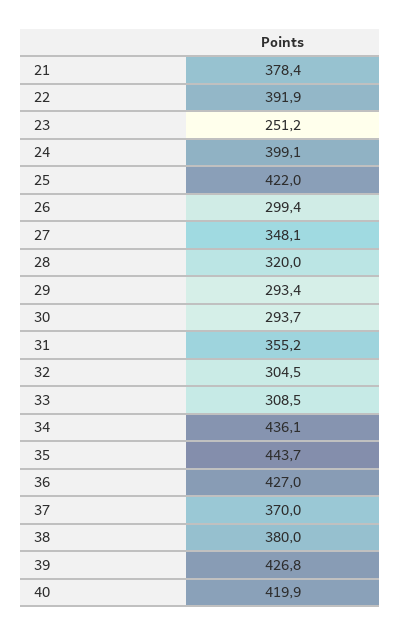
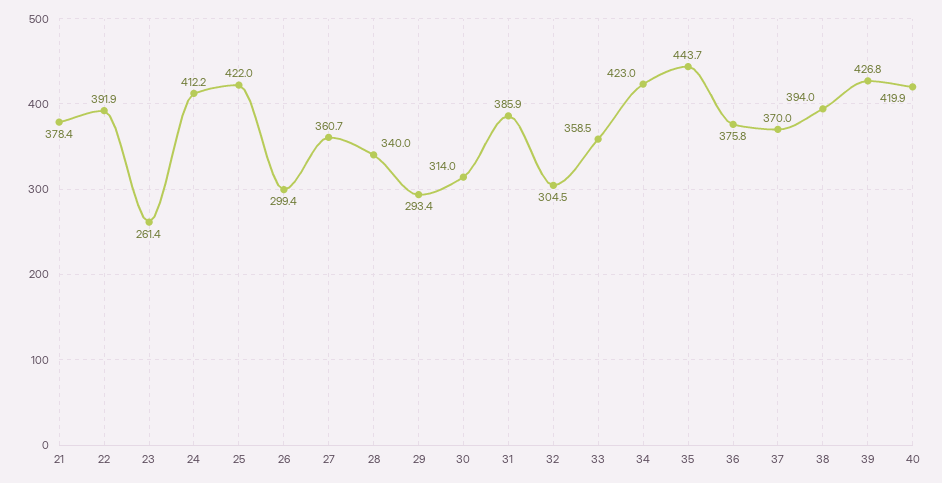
  {
    "21": 378.4,
    "22": 391.9,
-   "23": 251.2,
+   "23": 261.4,
-   "24": 399.1,
+   "24": 412.2,
    "25": 422,
    "26": 299.4,
-   "27": 348.1,
+   "27": 360.7,
-   "28": 320,
+   "28": 340,
    "29": 293.4,
-   "30": 293.7,
+   "30": 314,
-   "31": 355.2,
+   "31": 385.9,
    "32": 304.5,
-   "33": 308.5,
+   "33": 358.5,
-   "34": 436.1,
+   "34": 423,
    "35": 443.7,
-   "36": 427,
+   "36": 375.8,
    "37": 370,
-   "38": 380,
+   "38": 394,
    "39": 426.8,
    "40": 419.9
  }

